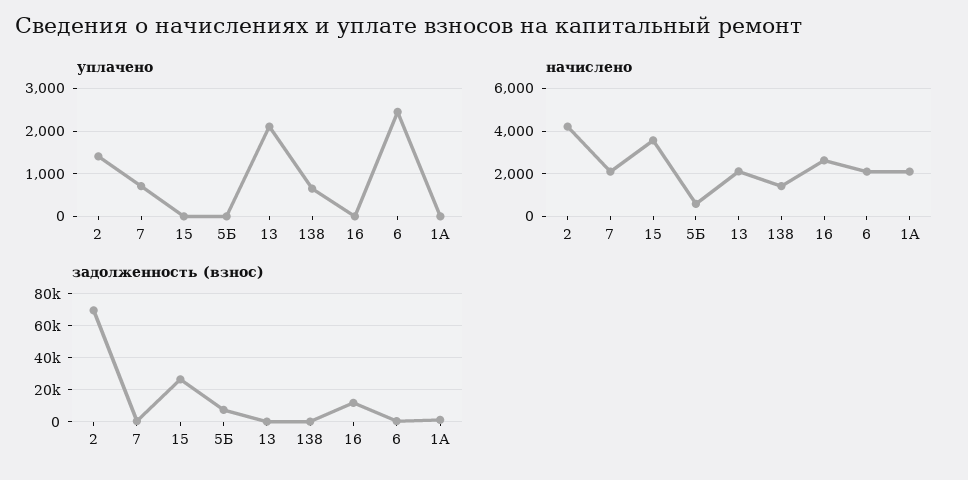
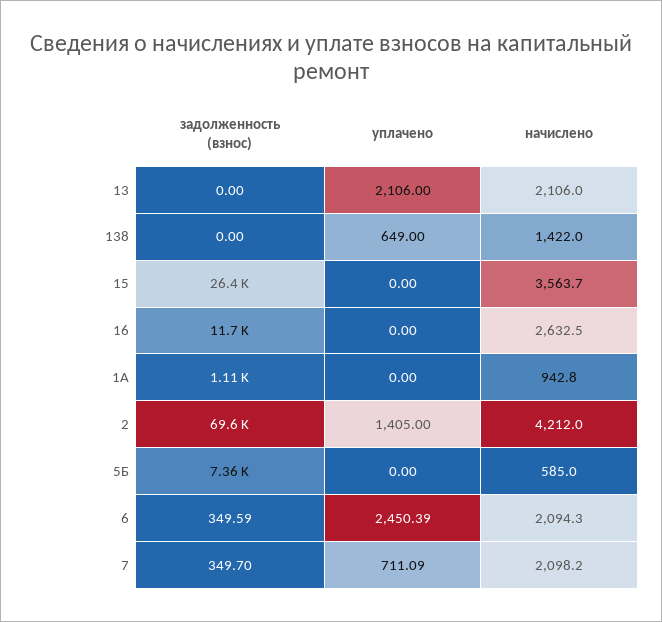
  {
    "уплачено": {
      "2": 1405,
      "7": 711.09,
      "15": 0,
      "5Б": 0,
      "13": 2106,
      "138": 649,
      "16": 0,
      "6": 2450.39,
      "1А": 0
    },
    "начислено": {
      "2": 4212,
      "7": 2098.2,
      "15": 3563.7,
      "5Б": 585,
      "13": 2106,
      "138": 1422,
      "16": 2632.5,
      "6": 2094.3,
-     "1А": 2000
+     "1А": 942.8
    },
    "задолженность (взнос)": {
      "2": 69600,
      "7": 349.7,
      "15": 26400,
      "5Б": 7360,
      "13": 0,
      "138": 0,
      "16": 11700,
      "6": 349.59,
      "1А": 1110
    }
  }

